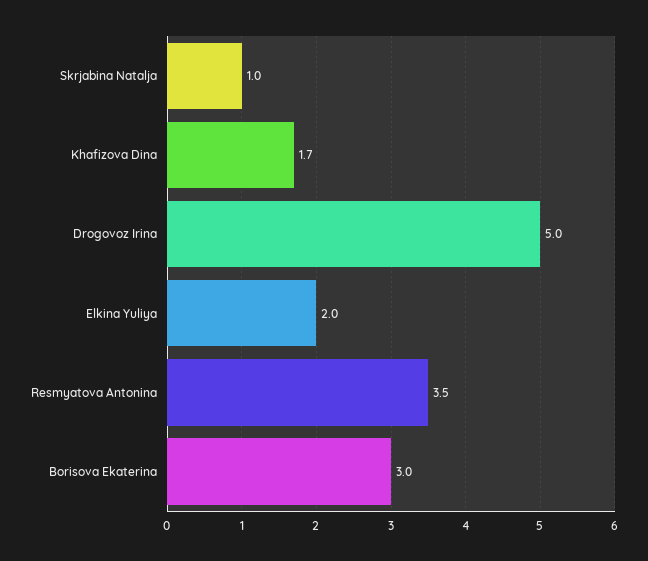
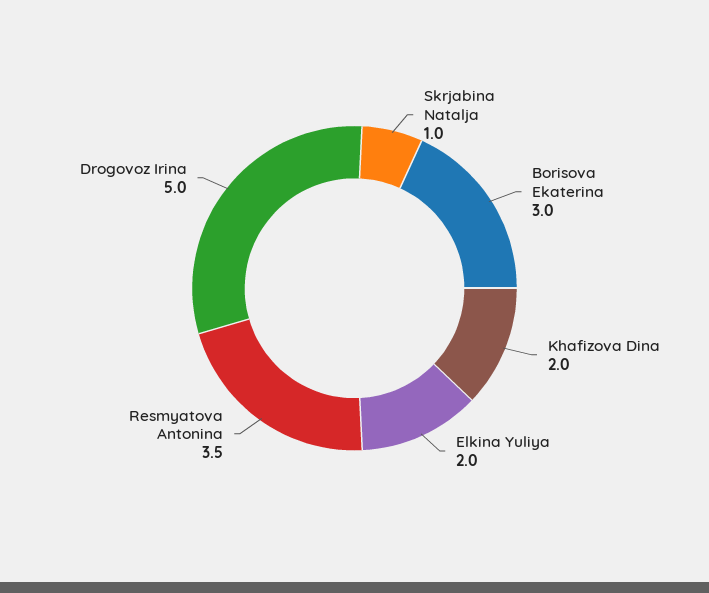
  {
    "Skrjabina Natalja": 1,
-   "Khafizova Dina": 1.7,
+   "Khafizova Dina": 2,
    "Drogovoz Irina": 5,
    "Elkina Yuliya": 2,
    "Resmyatova Antonina": 3.5,
    "Borisova Ekaterina": 3
  }

